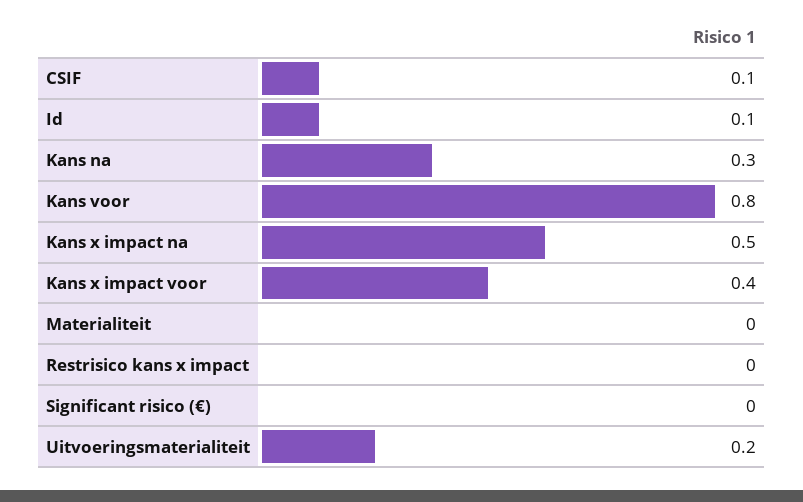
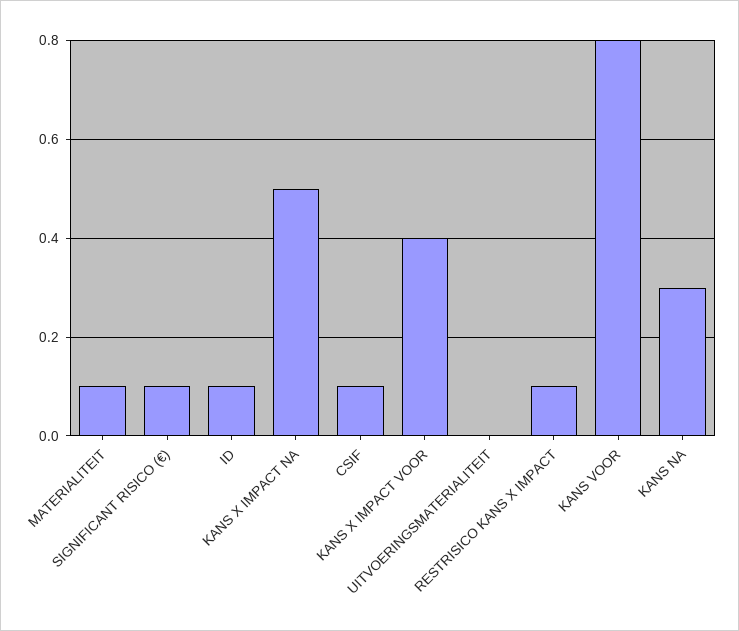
  {
    "CSIF": 0.1,
    "Id": 0.1,
    "Kans na": 0.3,
    "Kans voor": 0.8,
    "Kans x impact na": 0.5,
    "Kans x impact voor": 0.4,
-   "Materialiteit": 0,
+   "Materialiteit": 0.1,
-   "Restrisico kans x impact": 0,
+   "Restrisico kans x impact": 0.1,
-   "Significant risico (€)": 0,
+   "Significant risico (€)": 0.1,
-   "Uitvoeringsmaterialiteit": 0.2
+   "Uitvoeringsmaterialiteit": 0
  }

